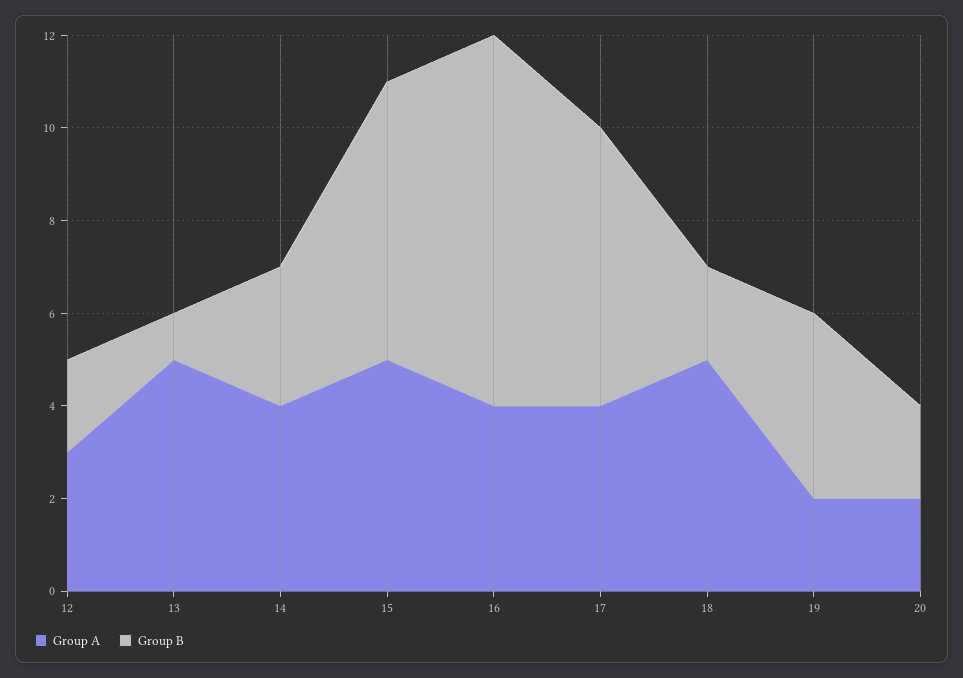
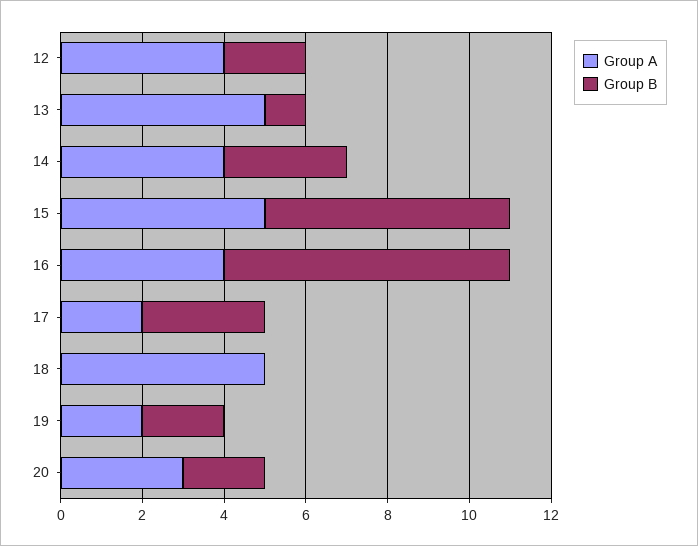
  {
    "Group A": {
-     "12": 3,
+     "12": 4,
      "13": 5,
      "14": 4,
      "15": 5,
      "16": 4,
-     "17": 4,
+     "17": 2,
      "18": 5,
      "19": 2,
-     "20": 2
+     "20": 3
    },
    "Group B": {
      "12": 2,
      "13": 1,
      "14": 3,
      "15": 6,
-     "16": 8,
+     "16": 7,
-     "17": 6,
+     "17": 3,
-     "18": 2,
+     "18": 0,
-     "19": 4,
+     "19": 2,
      "20": 2
    }
  }

